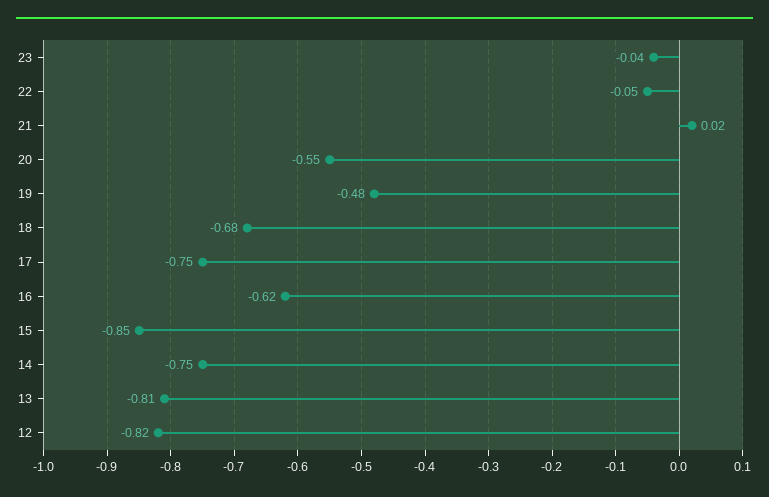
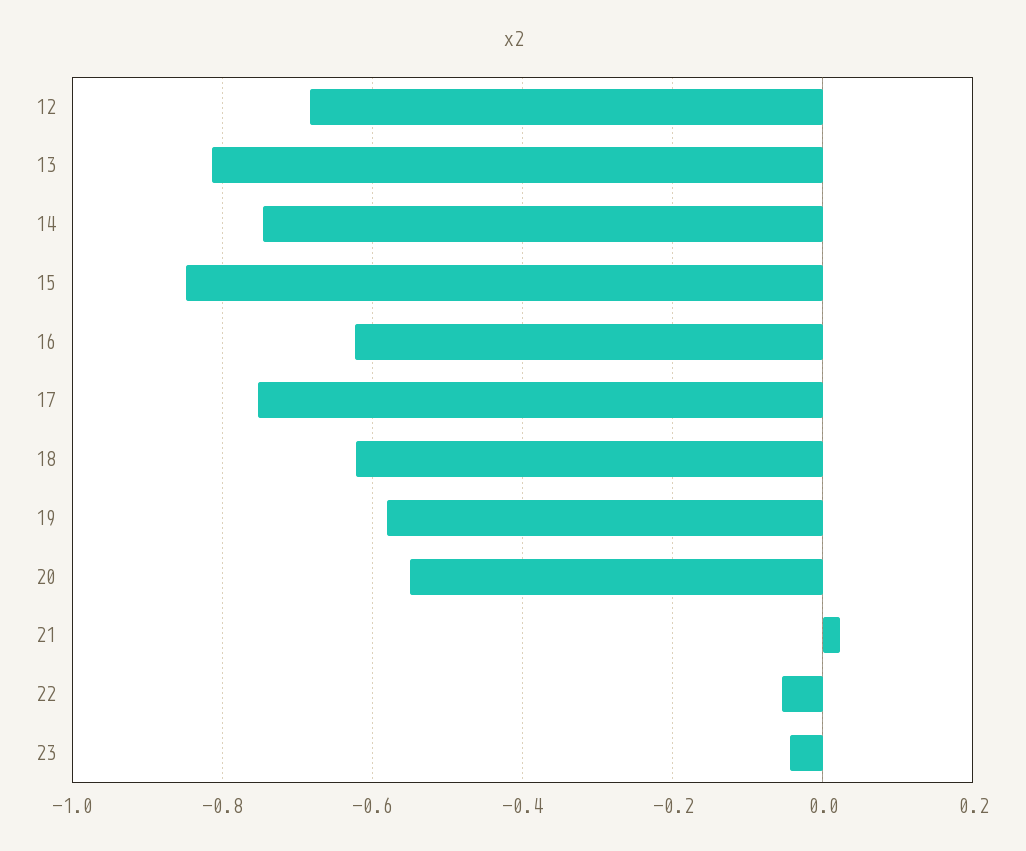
  {
    "23": -0.04,
    "22": -0.05,
    "21": 0.02,
    "20": -0.55,
-   "19": -0.48,
+   "19": -0.58,
-   "18": -0.68,
+   "18": -0.62,
    "17": -0.75,
    "16": -0.62,
    "15": -0.85,
    "14": -0.75,
    "13": -0.81,
-   "12": -0.82
+   "12": -0.68
  }

